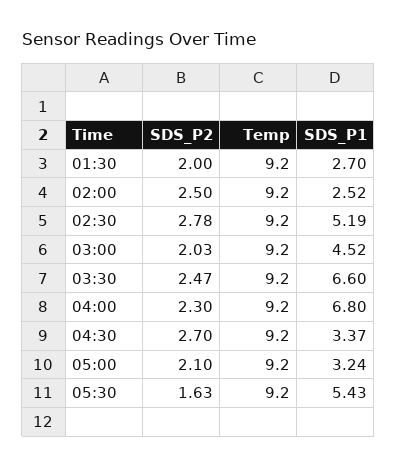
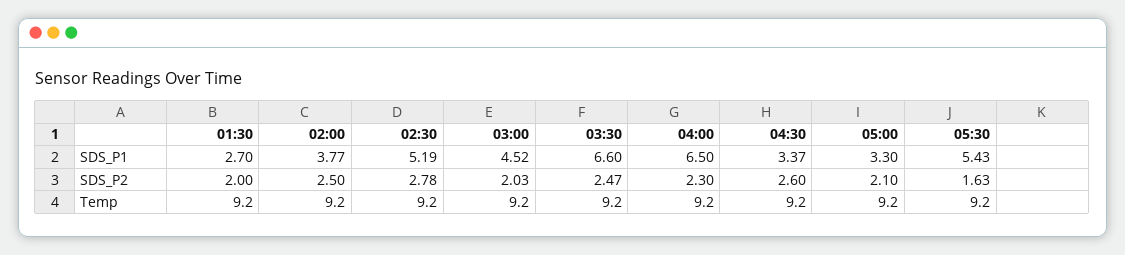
  {
    "SDS_P2": {
      "01:30": 2,
      "02:00": 2.5,
      "02:30": 2.78,
      "03:00": 2.03,
      "03:30": 2.47,
      "04:00": 2.3,
-     "04:30": 2.7,
+     "04:30": 2.6,
      "05:00": 2.1,
      "05:30": 1.63
    },
    "Temp": {
      "01:30": 9.2,
      "02:00": 9.2,
      "02:30": 9.2,
      "03:00": 9.2,
      "03:30": 9.2,
      "04:00": 9.2,
      "04:30": 9.2,
      "05:00": 9.2,
      "05:30": 9.2
    },
    "SDS_P1": {
      "01:30": 2.7,
-     "02:00": 2.52,
+     "02:00": 3.77,
      "02:30": 5.19,
      "03:00": 4.52,
      "03:30": 6.6,
-     "04:00": 6.8,
+     "04:00": 6.5,
      "04:30": 3.37,
-     "05:00": 3.24,
+     "05:00": 3.3,
      "05:30": 5.43
    }
  }

